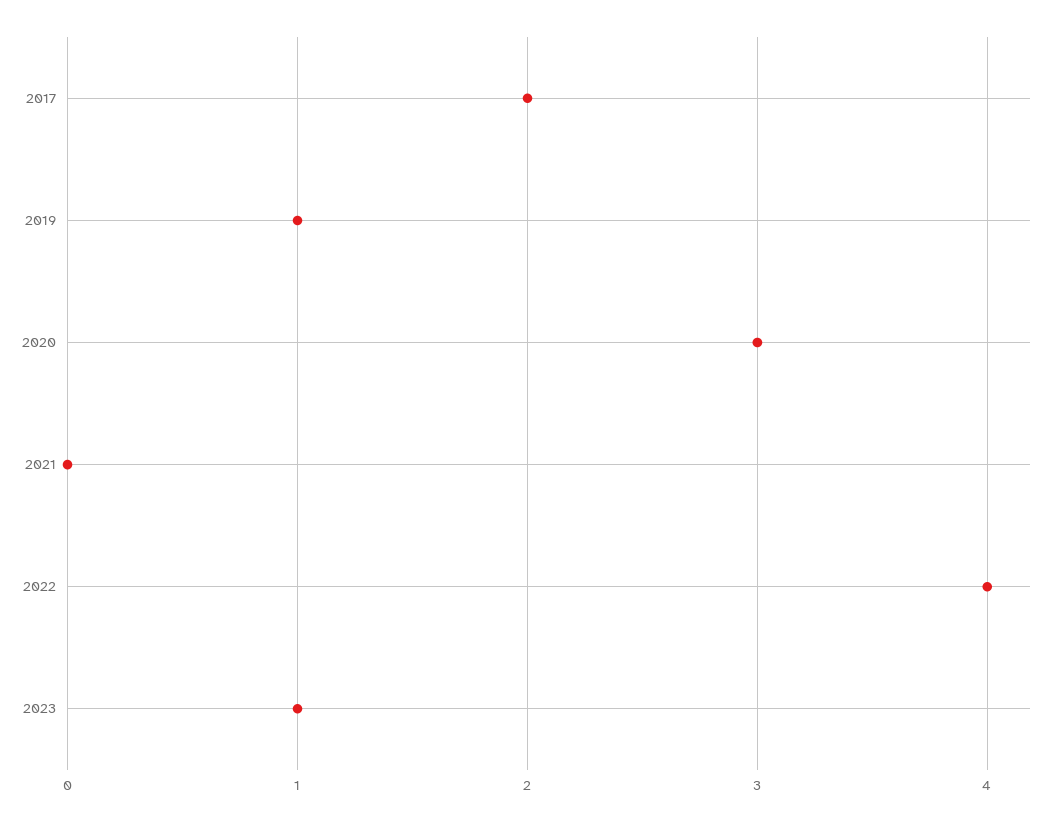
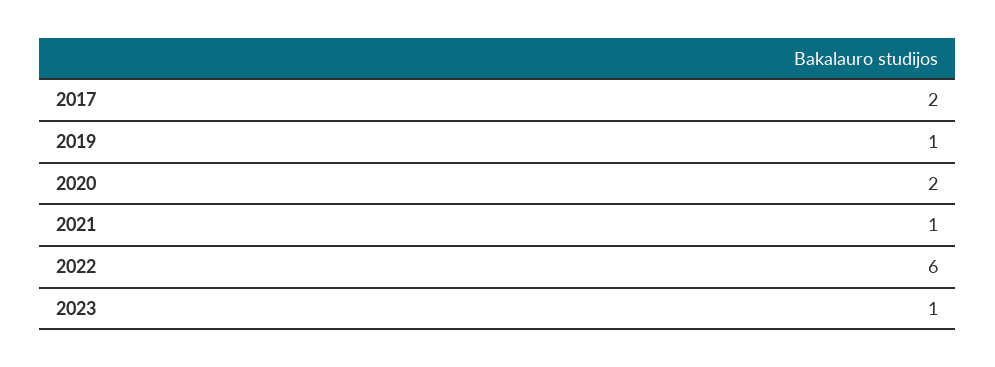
  {
    "2017": 2,
    "2019": 1,
-   "2020": 3,
+   "2020": 2,
-   "2021": 0,
+   "2021": 1,
-   "2022": 4,
+   "2022": 6,
    "2023": 1
  }

